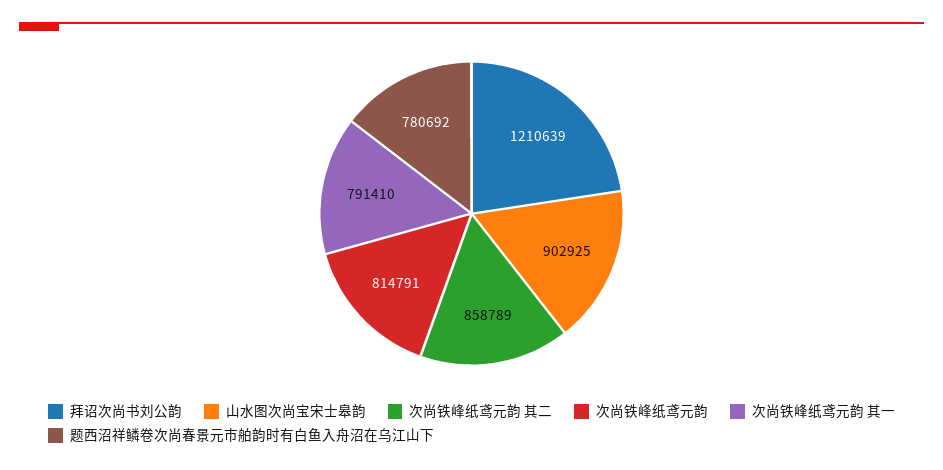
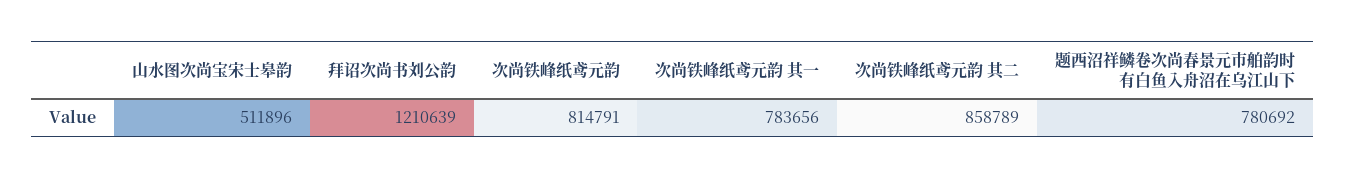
  {
    "拜诏次尚书刘公韵": 1210639,
-   "山水图次尚宝宋士皋韵": 902925,
+   "山水图次尚宝宋士皋韵": 511896,
    "次尚铁峰纸鸢元韵 其二": 858789,
    "次尚铁峰纸鸢元韵": 814791,
-   "次尚铁峰纸鸢元韵 其一": 791410,
+   "次尚铁峰纸鸢元韵 其一": 783656,
    "题西沼祥鳞卷次尚春景元市舶韵时有白鱼入舟沼在乌江山下": 780692
  }

